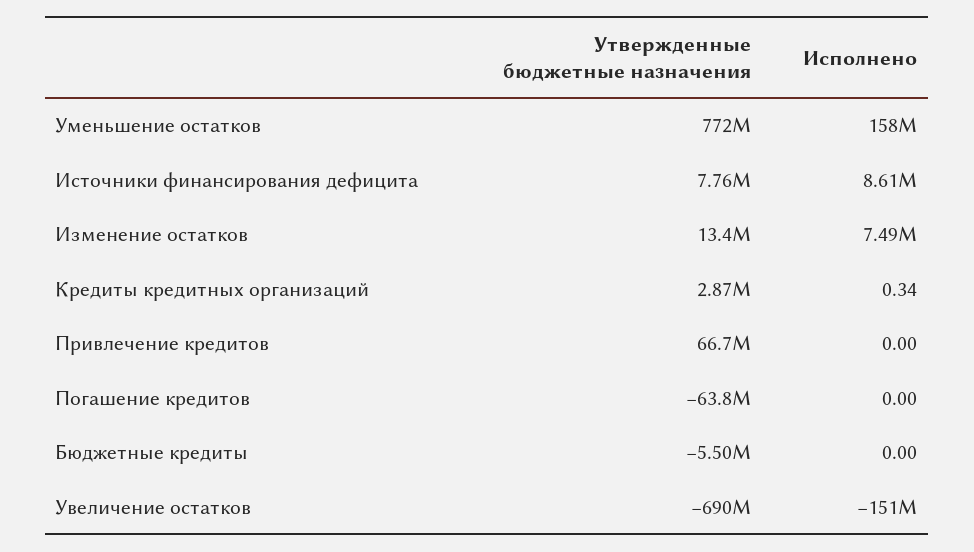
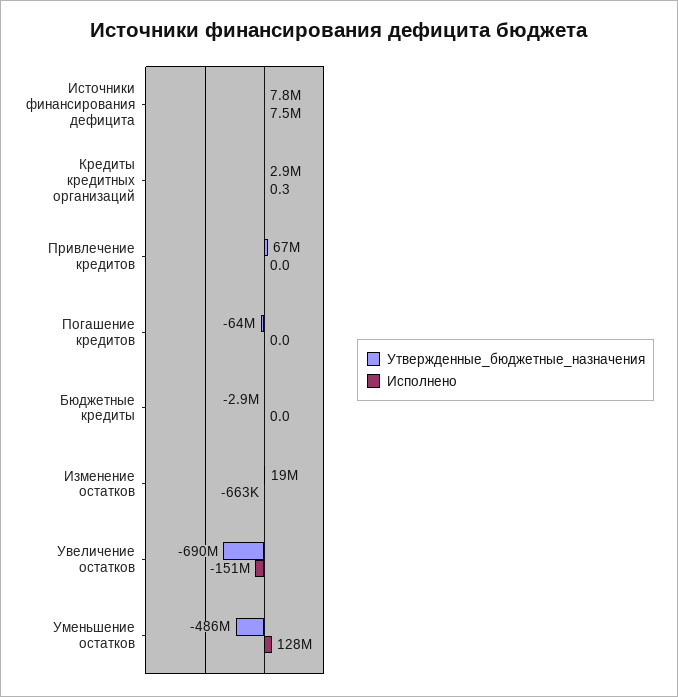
  {
    "Утвержденные бюджетные назначения": {
-     "Уменьшение остатков": 772000000,
+     "Уменьшение остатков": -486000000,
      "Источники финансирования дефицита": 7760000,
-     "Изменение остатков": 13400000,
+     "Изменение остатков": 19000000,
      "Кредиты кредитных организаций": 2870000,
      "Привлечение кредитов": 66700000,
      "Погашение кредитов": -63800000,
-     "Бюджетные кредиты": -5500000,
+     "Бюджетные кредиты": -2900000,
      "Увеличение остатков": -690000000
    },
    "Исполнено": {
-     "Уменьшение остатков": 158000000,
+     "Уменьшение остатков": 128000000,
-     "Источники финансирования дефицита": 8610000,
+     "Источники финансирования дефицита": 7500000,
-     "Изменение остатков": 7490000,
+     "Изменение остатков": -663000,
      "Кредиты кредитных организаций": 0.34,
      "Привлечение кредитов": 0,
      "Погашение кредитов": 0,
      "Бюджетные кредиты": 0,
      "Увеличение остатков": -151000000
    }
  }

